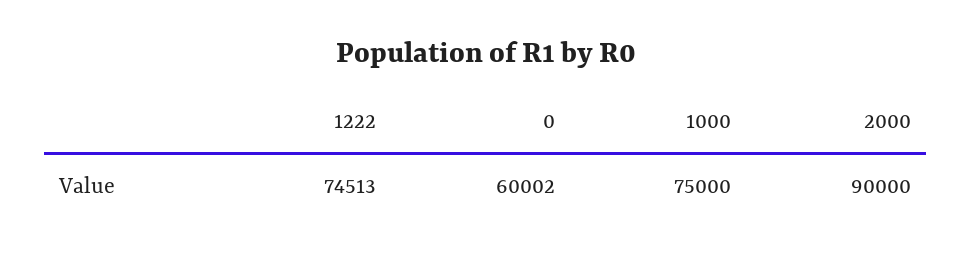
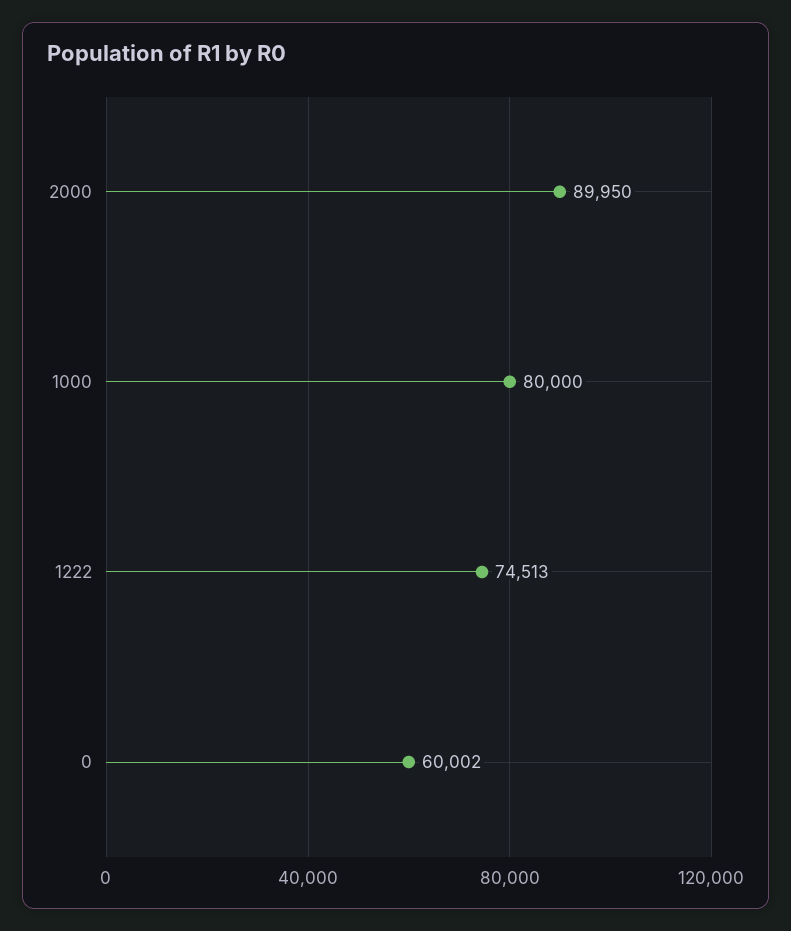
  {
    "1222": 74513,
    "0": 60002,
-   "1000": 75000,
+   "1000": 80000,
-   "2000": 90000
+   "2000": 89950
  }

